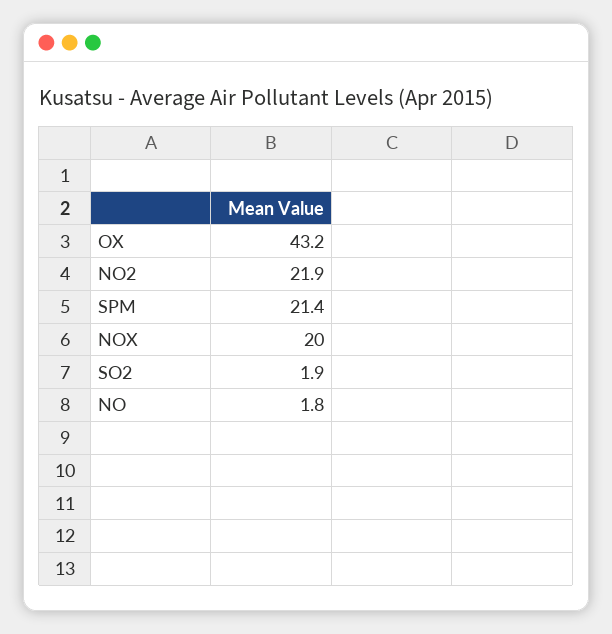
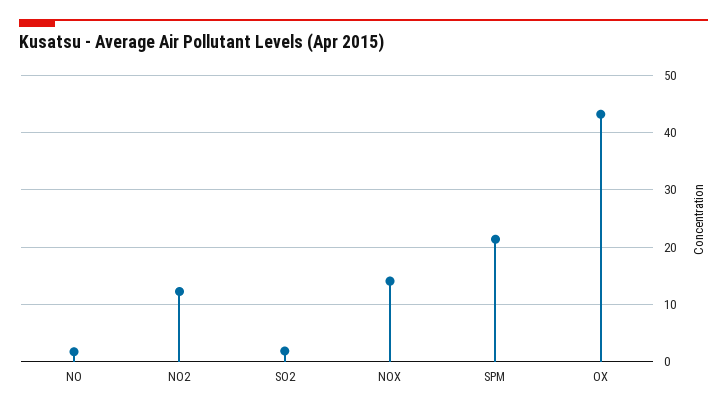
  {
    "OX": 43.2,
-   "NO2": 21.9,
+   "NO2": 12,
    "SPM": 21.4,
-   "NOX": 20,
+   "NOX": 14,
    "SO2": 1.9,
    "NO": 1.8
  }

